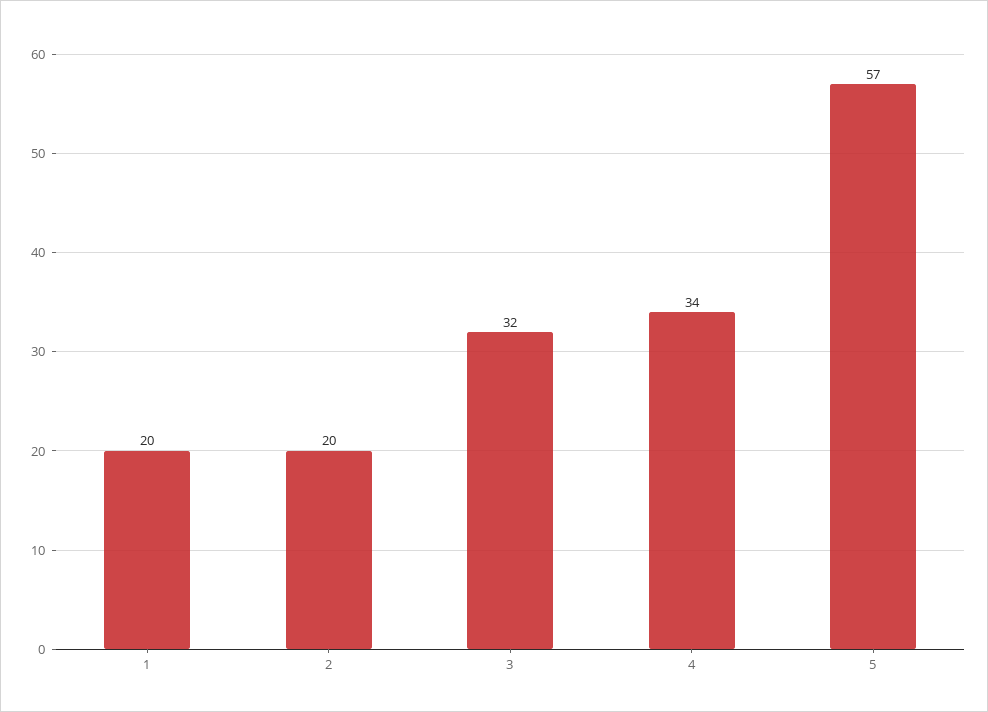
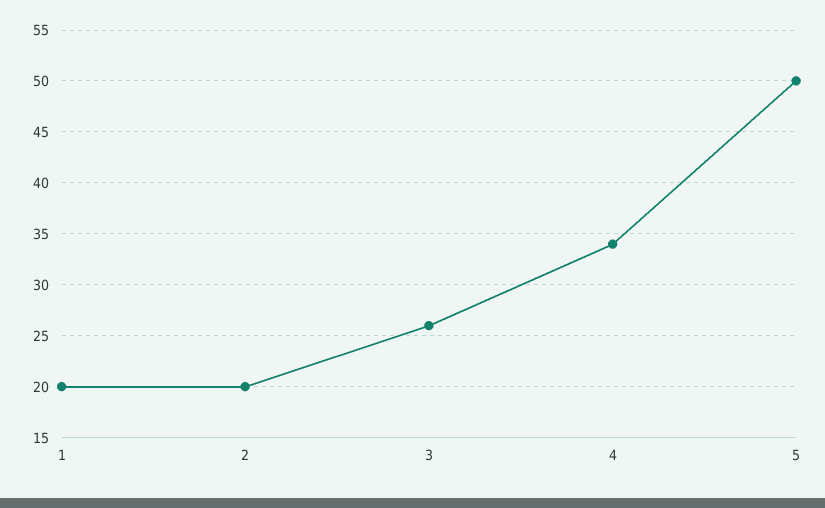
  {
    "1": 20,
    "2": 20,
-   "3": 32,
+   "3": 26,
    "4": 34,
-   "5": 57
+   "5": 50
  }

